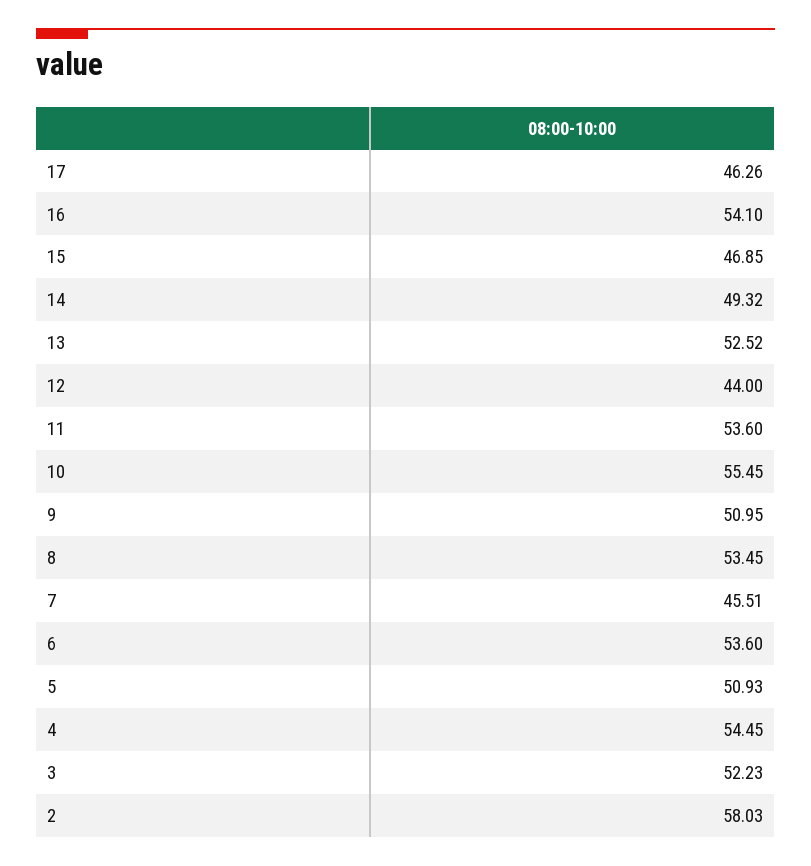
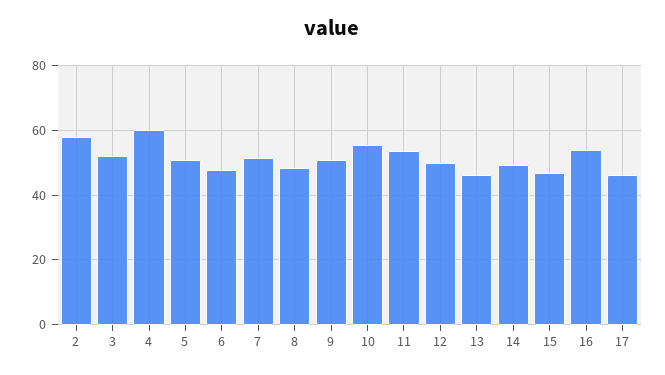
  {
    "17": 46.26,
    "16": 54.1,
    "15": 46.85,
    "14": 49.32,
-   "13": 52.52,
+   "13": 46,
-   "12": 44,
+   "12": 50,
    "11": 53.6,
    "10": 55.45,
    "9": 50.95,
-   "8": 53.45,
+   "8": 48,
-   "7": 45.51,
+   "7": 52,
-   "6": 53.6,
+   "6": 48,
    "5": 50.93,
-   "4": 54.45,
+   "4": 60,
    "3": 52.23,
    "2": 58.03
  }

